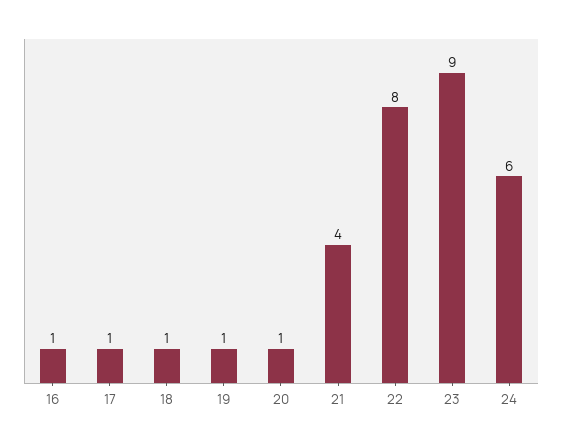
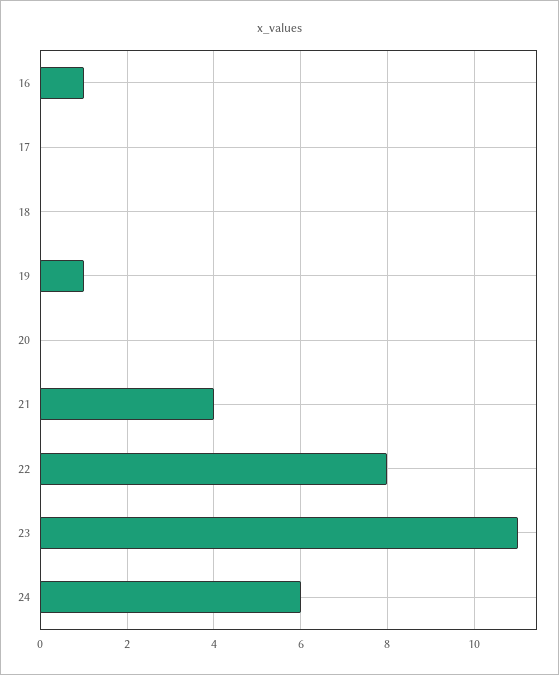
  {
    "16": 1,
-   "17": 1,
+   "17": 0,
-   "18": 1,
+   "18": 0,
    "19": 1,
-   "20": 1,
+   "20": 0,
    "21": 4,
    "22": 8,
-   "23": 9,
+   "23": 11,
    "24": 6
  }

